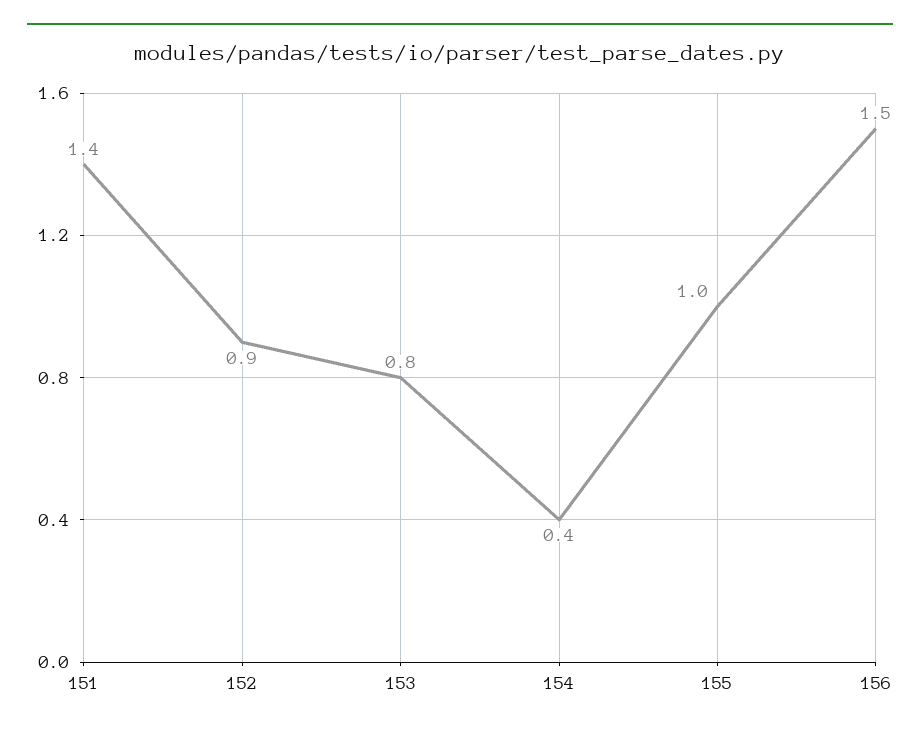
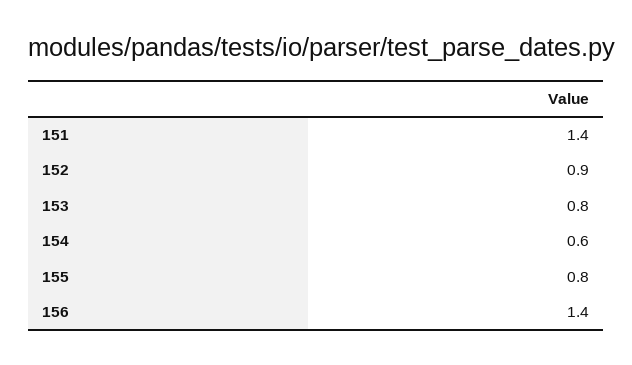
  {
    "151": 1.4,
    "152": 0.9,
    "153": 0.8,
-   "154": 0.4,
+   "154": 0.6,
-   "155": 1,
+   "155": 0.8,
-   "156": 1.5
+   "156": 1.4
  }

